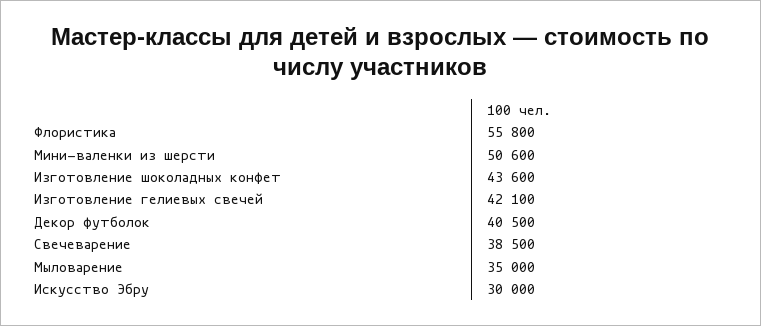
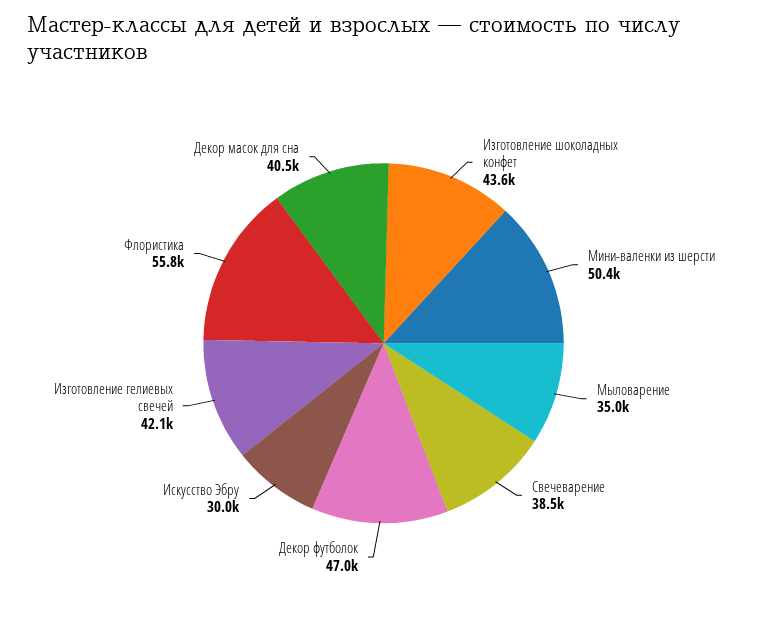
  {
    "Флористика": 55800,
-   "Мини-валенки из шерсти": 50600,
+   "Мини-валенки из шерсти": 50400,
    "Изготовление шоколадных конфет": 43600,
    "Изготовление гелиевых свечей": 42100,
-   "Декор футболок": 40500,
+   "Декор футболок": 47000,
    "Свечеварение": 38500,
    "Мыловарение": 35000,
-   "Искусство Эбру": 30000
+   "Искусство Эбру": 30000,
+   "Декор масок для сна": 40500
  }

